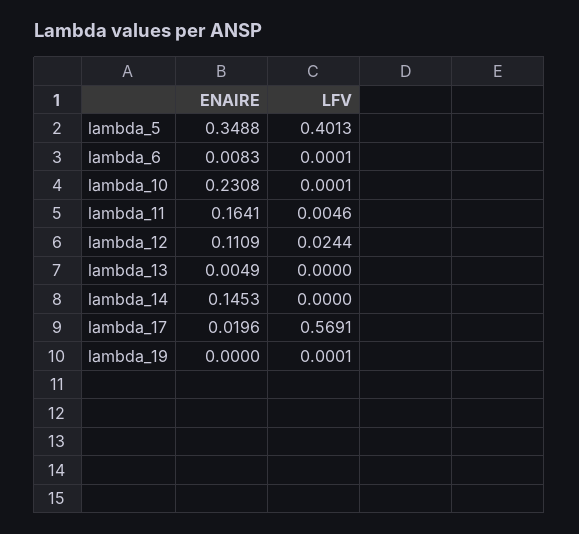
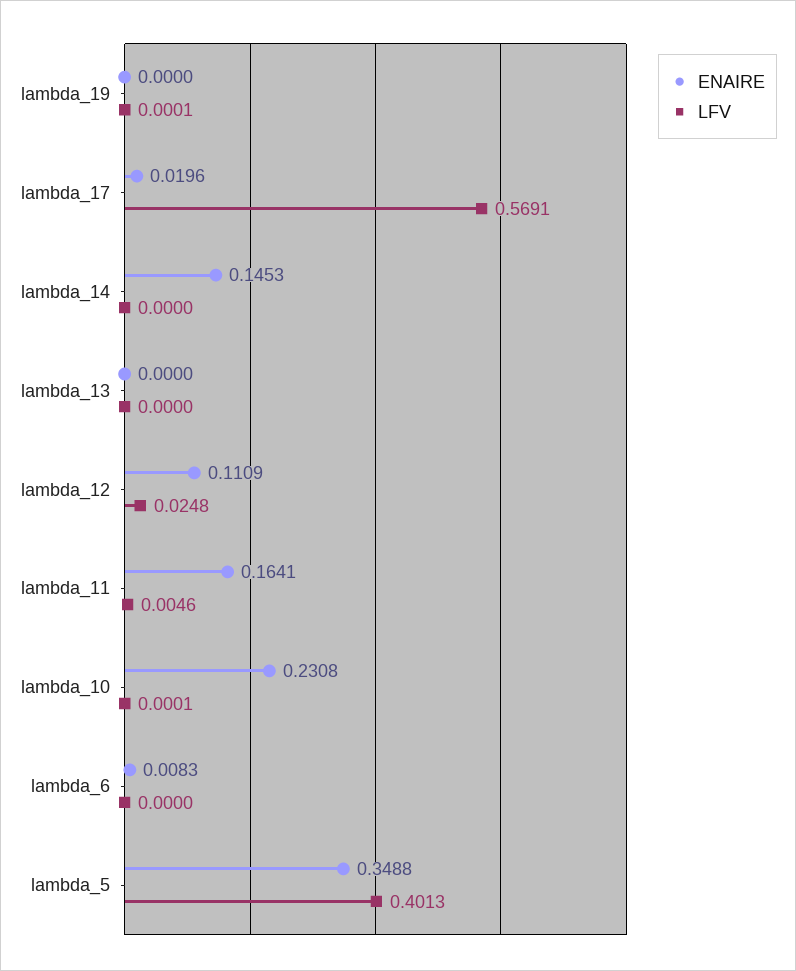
  {
    "ENAIRE": {
      "lambda_5": 0.3488,
      "lambda_6": 0.0083,
      "lambda_10": 0.2308,
      "lambda_11": 0.1641,
      "lambda_12": 0.1109,
-     "lambda_13": 0.0049,
+     "lambda_13": 0,
      "lambda_14": 0.1453,
      "lambda_17": 0.0196,
      "lambda_19": 0
    },
    "LFV": {
      "lambda_5": 0.4013,
-     "lambda_6": 0.0001,
+     "lambda_6": 0,
      "lambda_10": 0.0001,
      "lambda_11": 0.0046,
-     "lambda_12": 0.0244,
+     "lambda_12": 0.0248,
      "lambda_13": 0,
      "lambda_14": 0,
      "lambda_17": 0.5691,
      "lambda_19": 0.0001
    }
  }

